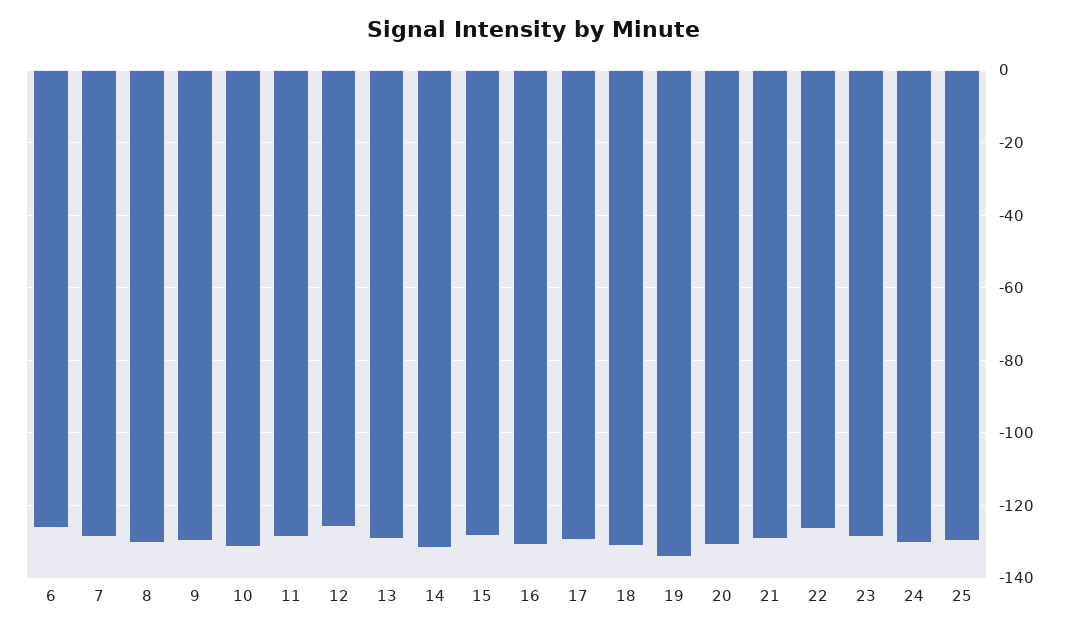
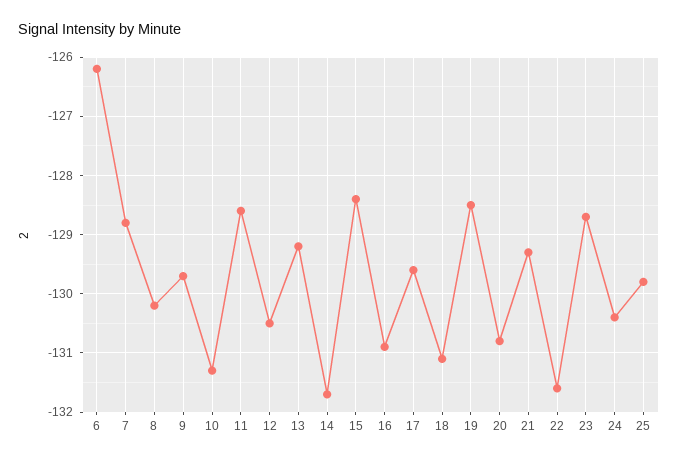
  {
    "6": -126,
    "7": -129,
    "8": -130,
    "9": -129.5,
    "10": -131.5,
    "11": -128.5,
-   "12": -126,
+   "12": -130.5,
    "13": -129,
    "14": -131.5,
    "15": -128.5,
    "16": -131,
    "17": -129.5,
    "18": -131,
-   "19": -134,
+   "19": -128.5,
    "20": -131,
    "21": -129.5,
-   "22": -126,
+   "22": -131.5,
    "23": -128.5,
    "24": -130.5,
    "25": -130
  }

